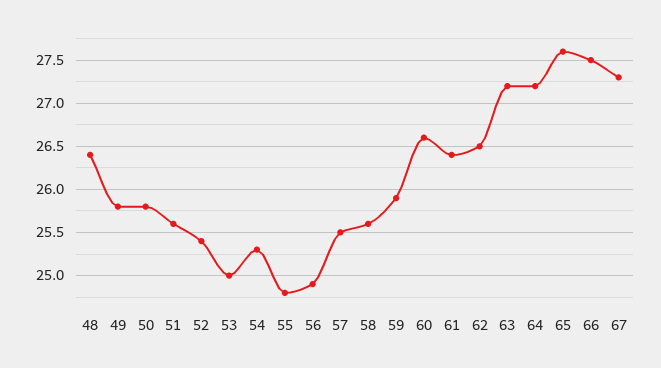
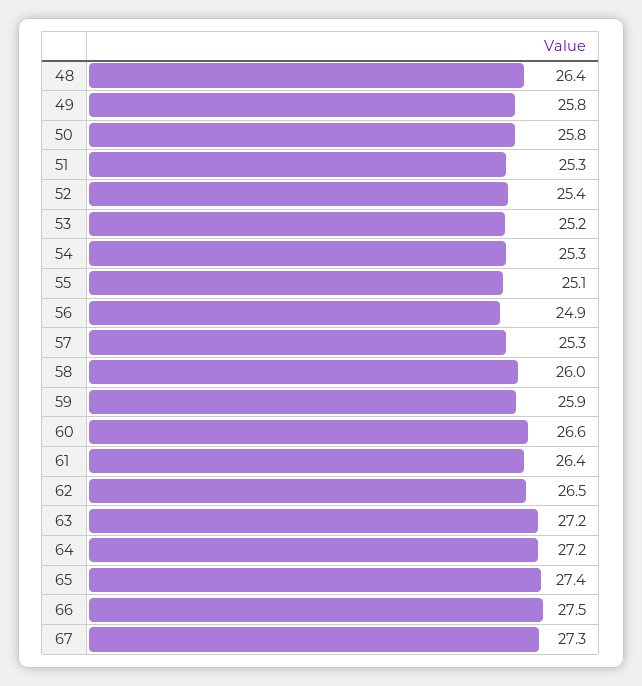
  {
    "48": 26.4,
    "49": 25.8,
    "50": 25.8,
-   "51": 25.6,
+   "51": 25.3,
    "52": 25.4,
-   "53": 25,
+   "53": 25.2,
    "54": 25.3,
-   "55": 24.8,
+   "55": 25.1,
    "56": 24.9,
-   "57": 25.5,
+   "57": 25.3,
-   "58": 25.6,
+   "58": 26,
    "59": 25.9,
    "60": 26.6,
    "61": 26.4,
    "62": 26.5,
    "63": 27.2,
    "64": 27.2,
-   "65": 27.6,
+   "65": 27.4,
    "66": 27.5,
    "67": 27.3
  }

